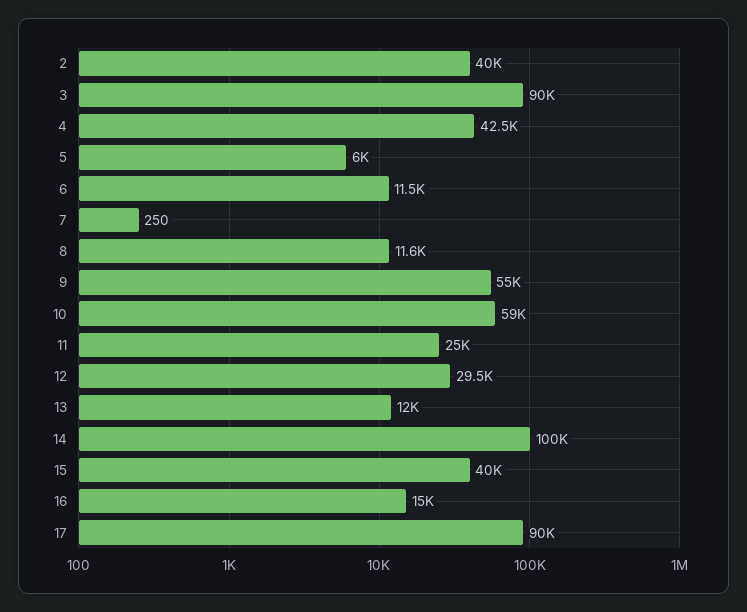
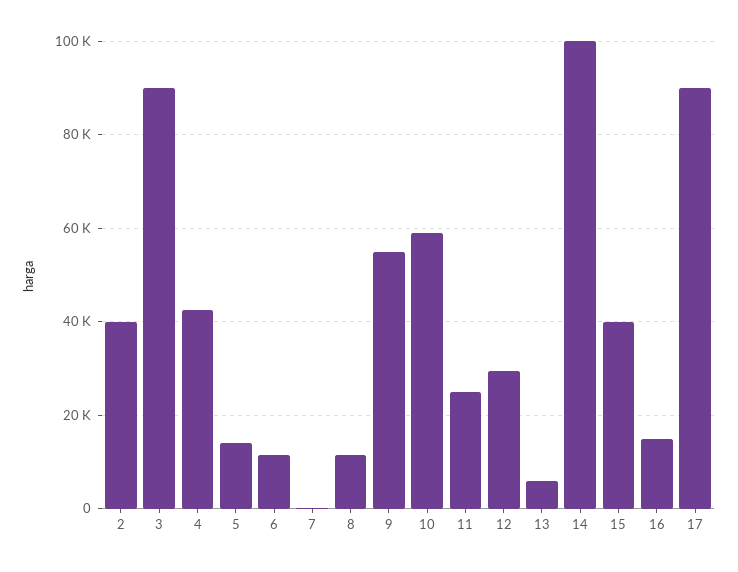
  {
    "2": 40000,
    "3": 90000,
    "4": 42500,
-   "5": 6000,
+   "5": 14000,
    "6": 11500,
    "7": 250,
    "8": 11600,
    "9": 55000,
    "10": 59000,
    "11": 25000,
    "12": 29500,
-   "13": 12000,
+   "13": 6000,
    "14": 100000,
    "15": 40000,
    "16": 15000,
    "17": 90000
  }

